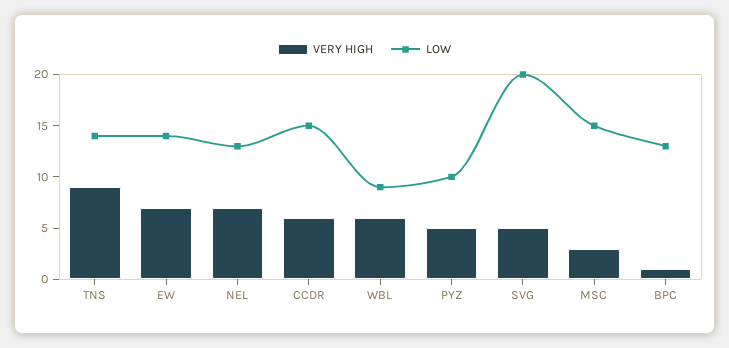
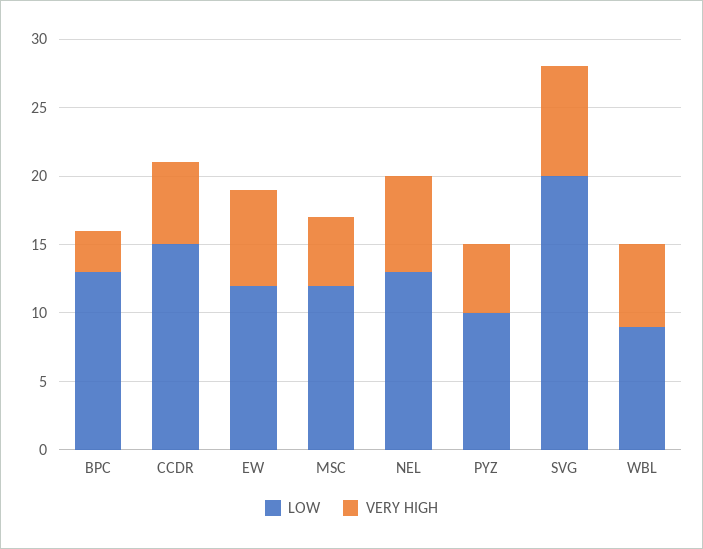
  {
    "VERY HIGH": {
-     "TNS": 9,
      "EW": 7,
      "NEL": 7,
      "CCDR": 6,
      "WBL": 6,
      "PYZ": 5,
-     "SVG": 5,
+     "SVG": 8,
-     "MSC": 3,
+     "MSC": 5,
-     "BPC": 1
+     "BPC": 3
    },
    "LOW": {
-     "TNS": 14,
-     "EW": 14,
+     "EW": 12,
      "NEL": 13,
      "CCDR": 15,
      "WBL": 9,
      "PYZ": 10,
      "SVG": 20,
-     "MSC": 15,
+     "MSC": 12,
      "BPC": 13
    }
  }

